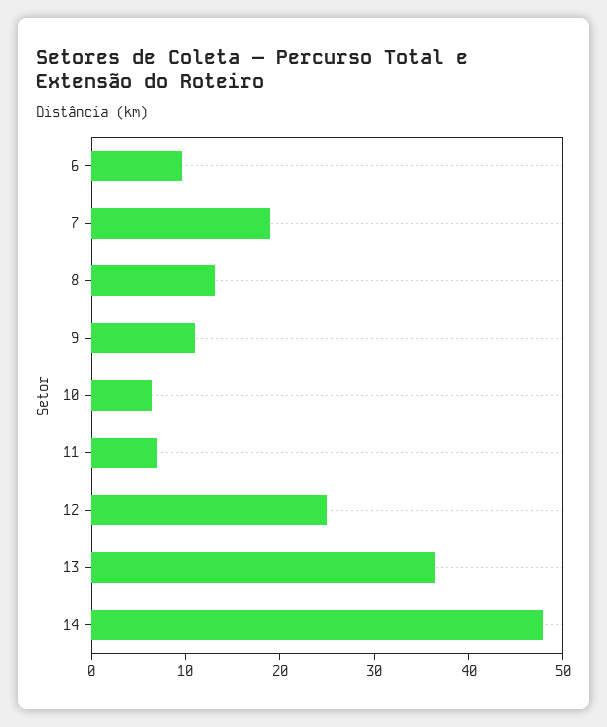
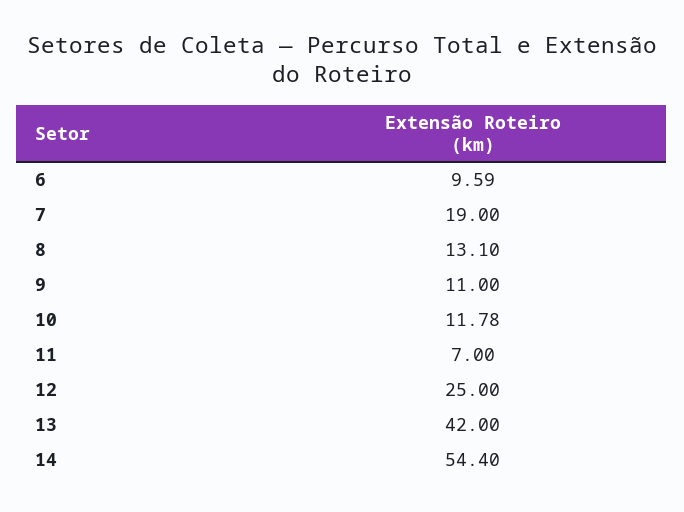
  {
    "6": 9.59,
    "7": 19,
    "8": 13.1,
    "9": 11,
-   "10": 6,
+   "10": 11.78,
    "11": 7,
    "12": 25,
-   "13": 36,
+   "13": 42,
-   "14": 48
+   "14": 54.4
  }

